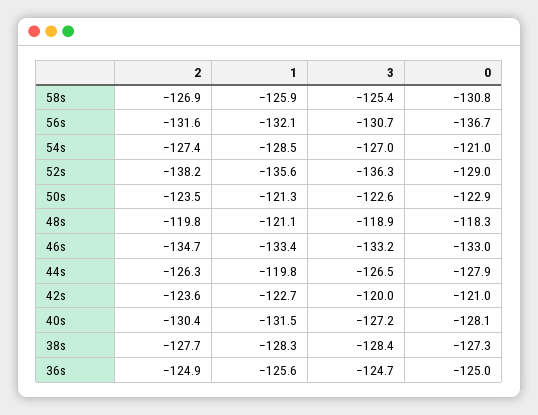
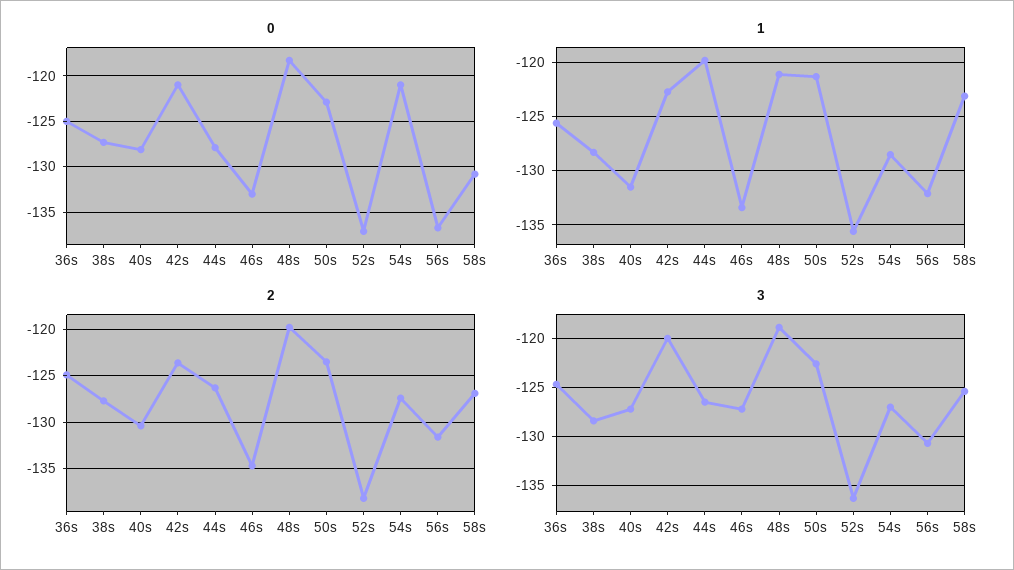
  {
    "2": {
      "58s": -126.9,
      "56s": -131.6,
      "54s": -127.4,
      "52s": -138.2,
      "50s": -123.5,
      "48s": -119.8,
      "46s": -134.7,
      "44s": -126.3,
      "42s": -123.6,
      "40s": -130.4,
      "38s": -127.7,
      "36s": -124.9
    },
    "1": {
-     "58s": -125.9,
+     "58s": -123,
      "56s": -132.1,
      "54s": -128.5,
      "52s": -135.6,
      "50s": -121.3,
      "48s": -121.1,
      "46s": -133.4,
      "44s": -119.8,
      "42s": -122.7,
      "40s": -131.5,
      "38s": -128.3,
      "36s": -125.6
    },
    "3": {
      "58s": -125.4,
      "56s": -130.7,
      "54s": -127,
      "52s": -136.3,
      "50s": -122.6,
      "48s": -118.9,
-     "46s": -133.2,
+     "46s": -127,
      "44s": -126.5,
      "42s": -120,
      "40s": -127.2,
      "38s": -128.4,
      "36s": -124.7
    },
    "0": {
      "58s": -130.8,
      "56s": -136.7,
      "54s": -121,
-     "52s": -129,
+     "52s": -137,
      "50s": -122.9,
      "48s": -118.3,
      "46s": -133,
      "44s": -127.9,
      "42s": -121,
      "40s": -128.1,
      "38s": -127.3,
      "36s": -125
    }
  }

